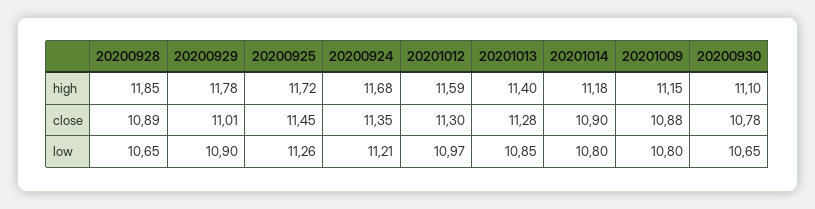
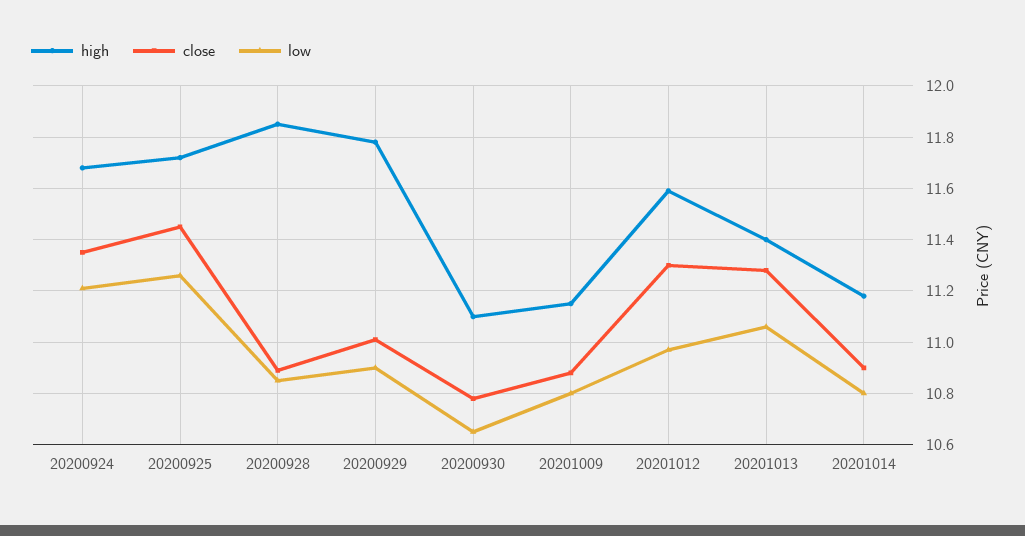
  {
    "high": {
      "20200928": 11.85,
      "20200929": 11.78,
      "20200925": 11.72,
      "20200924": 11.68,
      "20201012": 11.59,
      "20201013": 11.4,
      "20201014": 11.18,
      "20201009": 11.15,
      "20200930": 11.1
    },
    "close": {
      "20200928": 10.89,
      "20200929": 11.01,
      "20200925": 11.45,
      "20200924": 11.35,
      "20201012": 11.3,
      "20201013": 11.28,
      "20201014": 10.9,
      "20201009": 10.88,
      "20200930": 10.78
    },
    "low": {
-     "20200928": 10.65,
+     "20200928": 10.85,
      "20200929": 10.9,
      "20200925": 11.26,
      "20200924": 11.21,
      "20201012": 10.97,
-     "20201013": 10.85,
+     "20201013": 11.05,
      "20201014": 10.8,
      "20201009": 10.8,
      "20200930": 10.65
    }
  }

